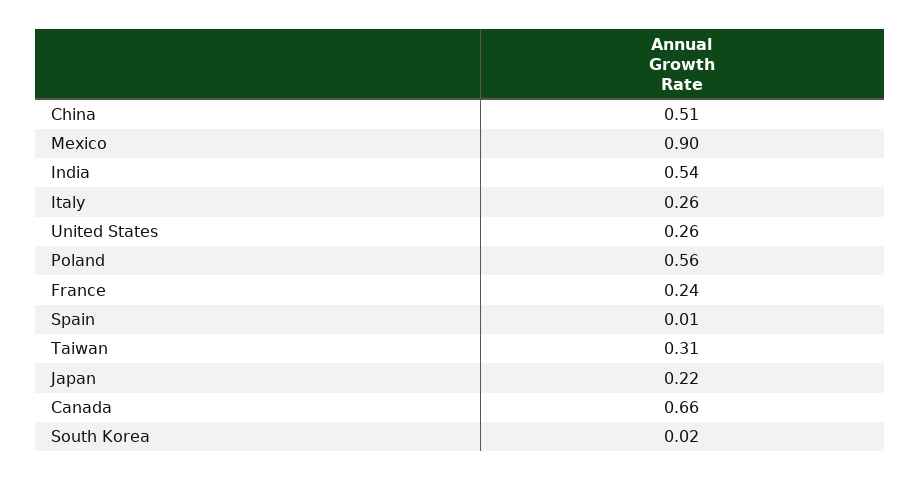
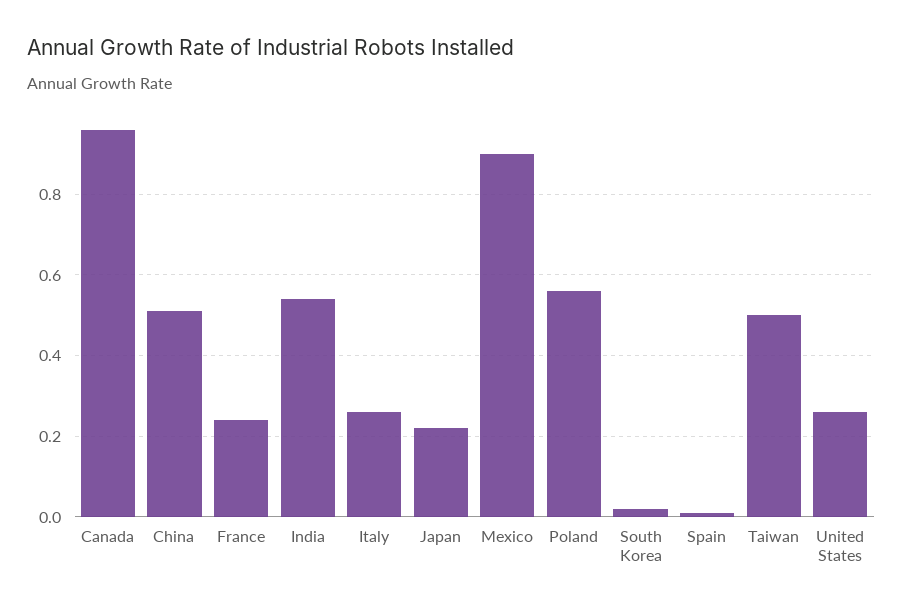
  {
    "China": 0.51,
    "Mexico": 0.9,
    "India": 0.54,
    "Italy": 0.26,
    "United States": 0.26,
    "Poland": 0.56,
    "France": 0.24,
    "Spain": 0.01,
-   "Taiwan": 0.31,
+   "Taiwan": 0.5,
    "Japan": 0.22,
-   "Canada": 0.66,
+   "Canada": 0.95,
    "South Korea": 0.02
  }

